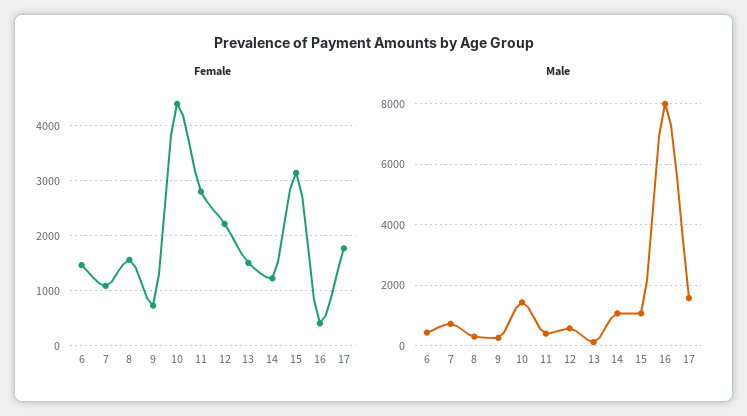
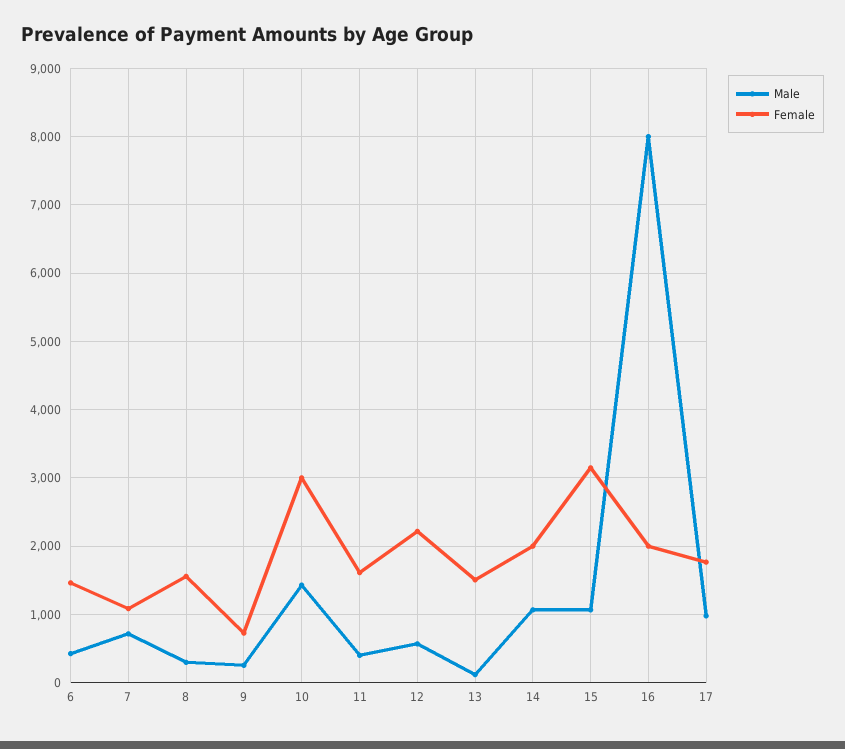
  {
    "Female": {
      "6": 1500,
      "7": 1100,
      "8": 1600,
      "9": 700,
-     "10": 4400,
+     "10": 3000,
-     "11": 2800,
+     "11": 1600,
      "12": 2200,
      "13": 1500,
-     "14": 1200,
+     "14": 2000,
      "15": 3100,
-     "16": 400,
+     "16": 2000,
      "17": 1800
    },
    "Male": {
      "6": 400,
      "7": 700,
      "8": 300,
      "9": 300,
      "10": 1400,
      "11": 400,
      "12": 600,
      "13": 100,
      "14": 1100,
      "15": 1100,
      "16": 8000,
-     "17": 1600
+     "17": 1000
    }
  }

